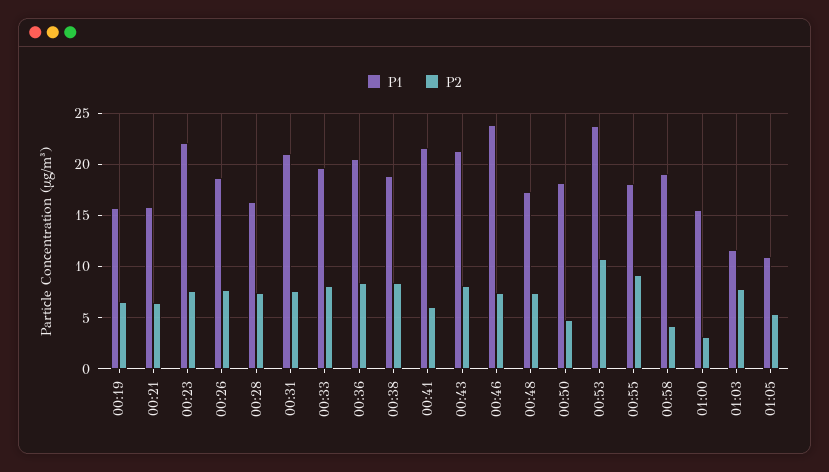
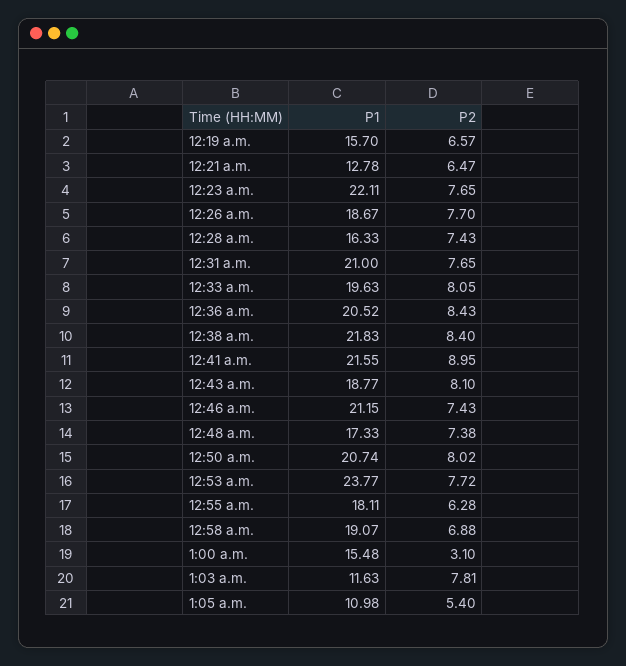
  {
    "P1": {
      "00:19": 15.7,
-     "00:21": 16,
+     "00:21": 12.78,
      "00:23": 22.11,
      "00:26": 18.67,
      "00:28": 16.33,
      "00:31": 21,
      "00:33": 19.63,
      "00:36": 20.52,
-     "00:38": 19,
+     "00:38": 21.83,
      "00:41": 21.55,
-     "00:43": 21,
+     "00:43": 18.77,
-     "00:46": 24,
+     "00:46": 21.15,
      "00:48": 17.33,
-     "00:50": 18,
+     "00:50": 20.74,
      "00:53": 23.77,
      "00:55": 18.11,
      "00:58": 19.07,
      "01:00": 15.48,
      "01:03": 11.63,
      "01:05": 10.98
    },
    "P2": {
      "00:19": 6.57,
      "00:21": 6.47,
      "00:23": 7.65,
      "00:26": 7.7,
      "00:28": 7.43,
      "00:31": 7.65,
      "00:33": 8.05,
      "00:36": 8.43,
      "00:38": 8.4,
-     "00:41": 6,
+     "00:41": 8.95,
      "00:43": 8.1,
      "00:46": 7.43,
      "00:48": 7.38,
-     "00:50": 5,
+     "00:50": 8.02,
-     "00:53": 11,
+     "00:53": 7.72,
-     "00:55": 9,
+     "00:55": 6.28,
-     "00:58": 4,
+     "00:58": 6.88,
      "01:00": 3.1,
      "01:03": 7.81,
      "01:05": 5.4
    }
  }

